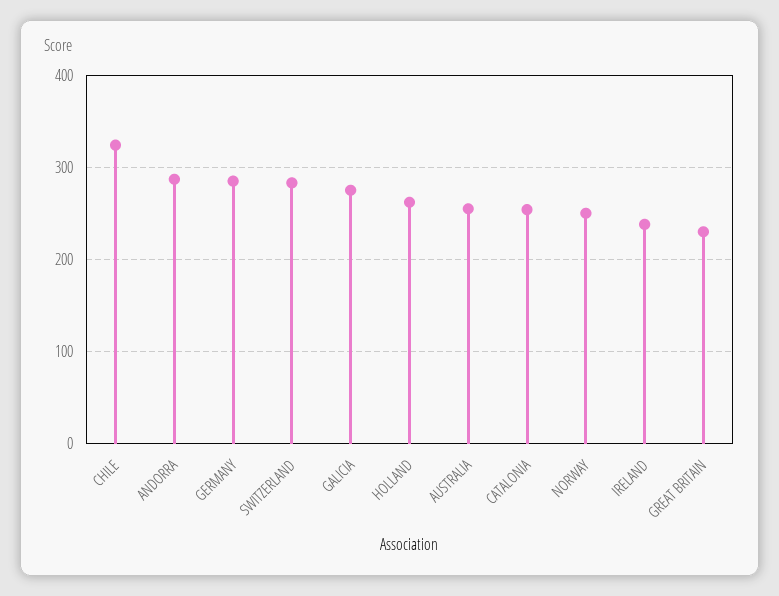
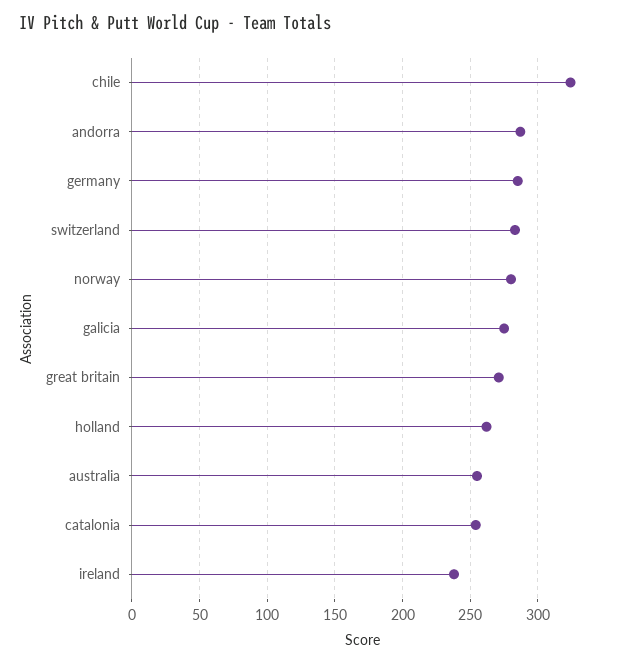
  {
    "CHILE": 325,
    "ANDORRA": 285,
    "GERMANY": 285,
    "SWITZERLAND": 285,
    "GALICIA": 275,
    "HOLLAND": 260,
    "AUSTRALIA": 255,
    "CATALONIA": 255,
-   "NORWAY": 250,
+   "NORWAY": 280,
    "IRELAND": 240,
-   "GREAT BRITAIN": 230
+   "GREAT BRITAIN": 270
  }

